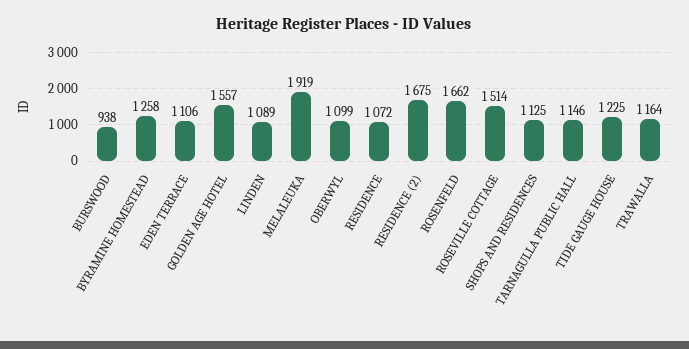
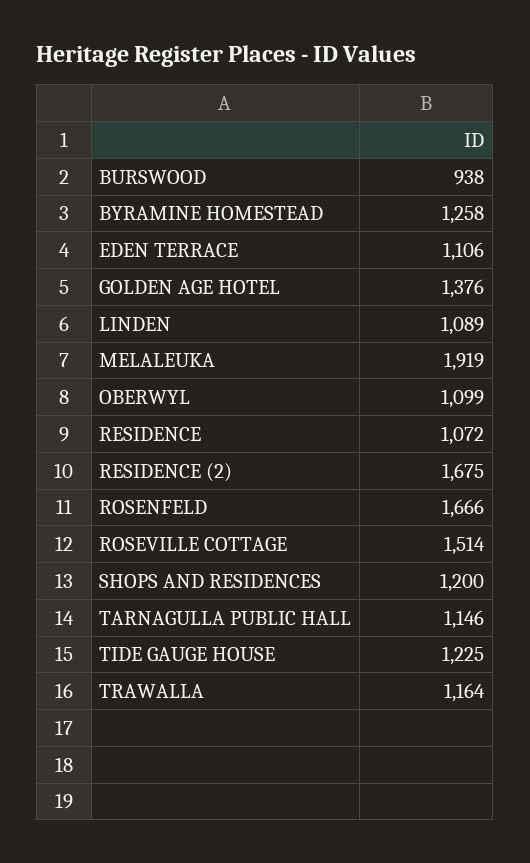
  {
    "BURSWOOD": 938,
    "BYRAMINE HOMESTEAD": 1258,
    "EDEN TERRACE": 1106,
-   "GOLDEN AGE HOTEL": 1557,
+   "GOLDEN AGE HOTEL": 1376,
    "LINDEN": 1089,
    "MELALEUKA": 1919,
    "OBERWYL": 1099,
    "RESIDENCE": 1072,
    "RESIDENCE (2)": 1675,
-   "ROSENFELD": 1662,
+   "ROSENFELD": 1666,
    "ROSEVILLE COTTAGE": 1514,
-   "SHOPS AND RESIDENCES": 1125,
+   "SHOPS AND RESIDENCES": 1200,
    "TARNAGULLA PUBLIC HALL": 1146,
    "TIDE GAUGE HOUSE": 1225,
    "TRAWALLA": 1164
  }

